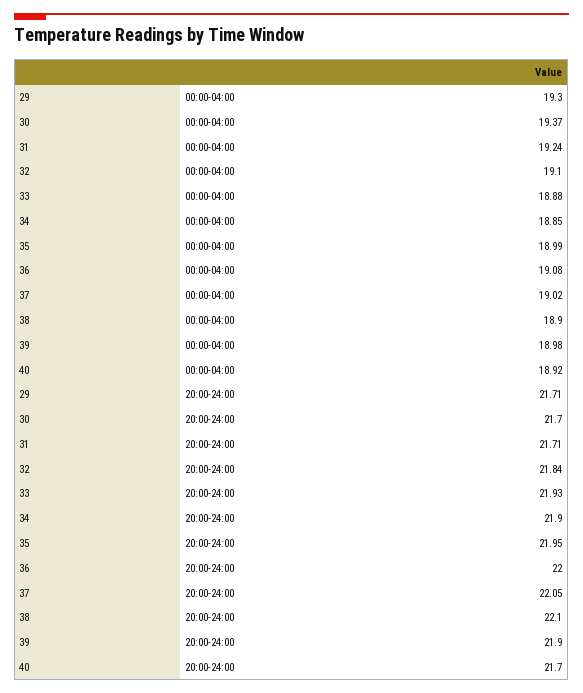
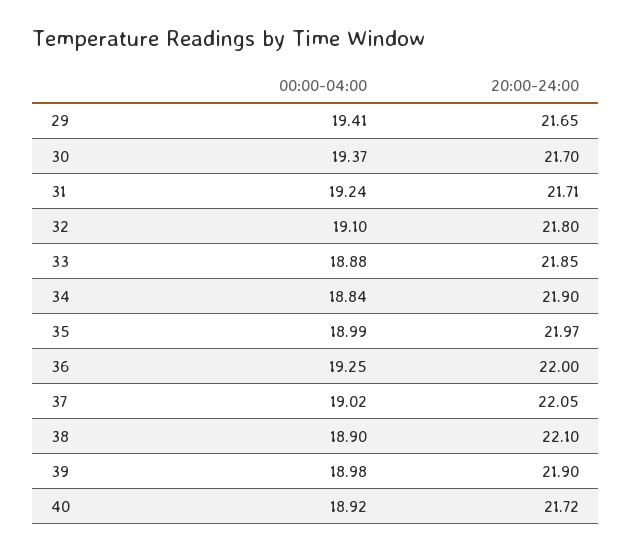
  {
    "29": {
-     "00:00-04:00": 19.3,
+     "00:00-04:00": 19.41,
-     "20:00-24:00": 21.71
+     "20:00-24:00": 21.65
    },
    "30": {
      "00:00-04:00": 19.37,
      "20:00-24:00": 21.7
    },
    "31": {
      "00:00-04:00": 19.24,
      "20:00-24:00": 21.71
    },
    "32": {
      "00:00-04:00": 19.1,
-     "20:00-24:00": 21.84
+     "20:00-24:00": 21.8
    },
    "33": {
      "00:00-04:00": 18.88,
-     "20:00-24:00": 21.93
+     "20:00-24:00": 21.85
    },
    "34": {
-     "00:00-04:00": 18.85,
+     "00:00-04:00": 18.84,
      "20:00-24:00": 21.9
    },
    "35": {
      "00:00-04:00": 18.99,
-     "20:00-24:00": 21.95
+     "20:00-24:00": 21.97
    },
    "36": {
-     "00:00-04:00": 19.08,
+     "00:00-04:00": 19.25,
      "20:00-24:00": 22
    },
    "37": {
      "00:00-04:00": 19.02,
      "20:00-24:00": 22.05
    },
    "38": {
      "00:00-04:00": 18.9,
      "20:00-24:00": 22.1
    },
    "39": {
      "00:00-04:00": 18.98,
      "20:00-24:00": 21.9
    },
    "40": {
      "00:00-04:00": 18.92,
-     "20:00-24:00": 21.7
+     "20:00-24:00": 21.72
    }
  }

